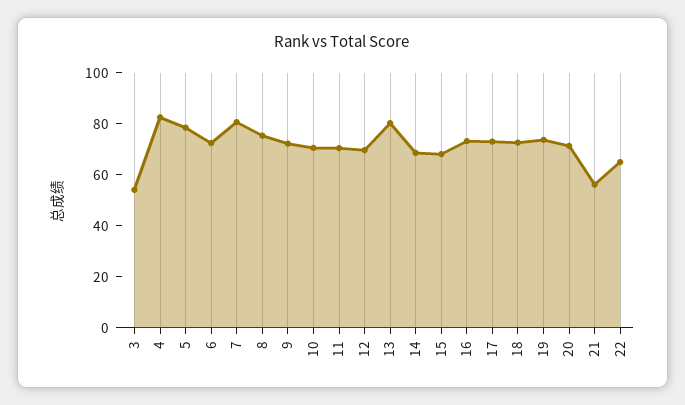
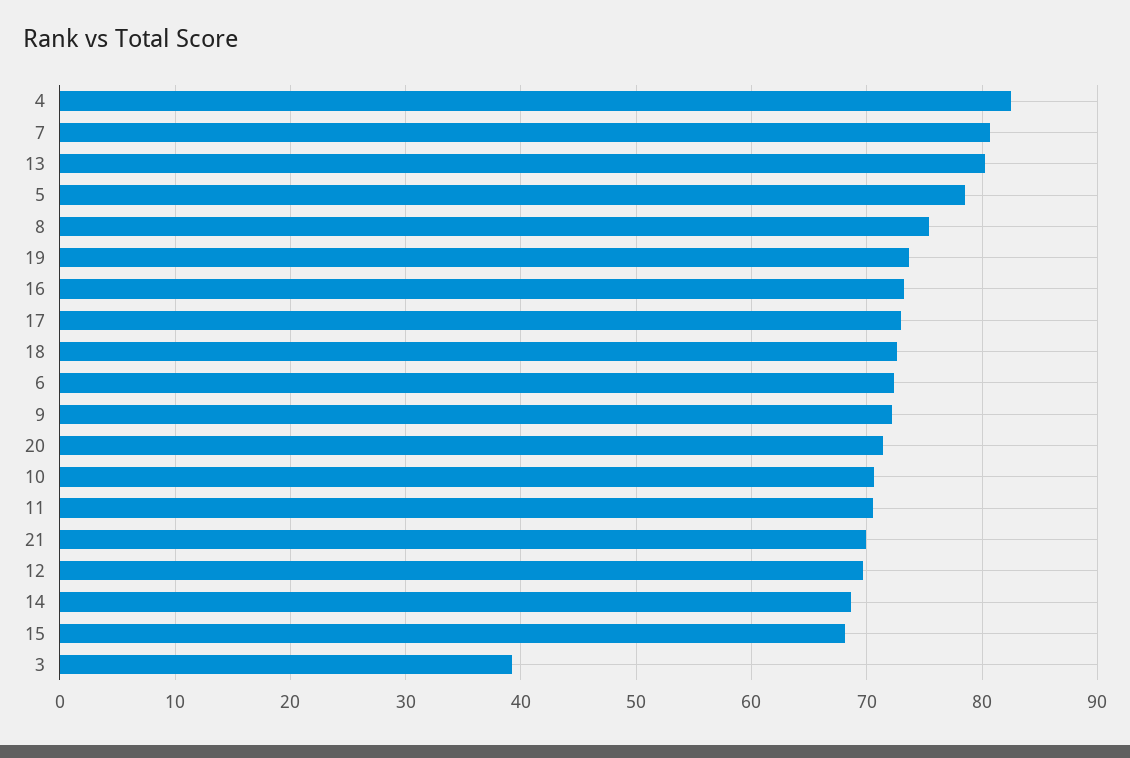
  {
-   "3": 55,
+   "3": 39,
    "4": 83,
    "5": 79,
    "6": 72,
    "7": 81,
    "8": 75,
    "9": 72,
    "10": 71,
    "11": 71,
    "12": 70,
    "13": 80,
    "14": 69,
    "15": 68,
    "16": 73,
    "17": 73,
    "18": 73,
    "19": 74,
    "20": 71,
-   "21": 55,
+   "21": 70
-   "22": 65
  }

